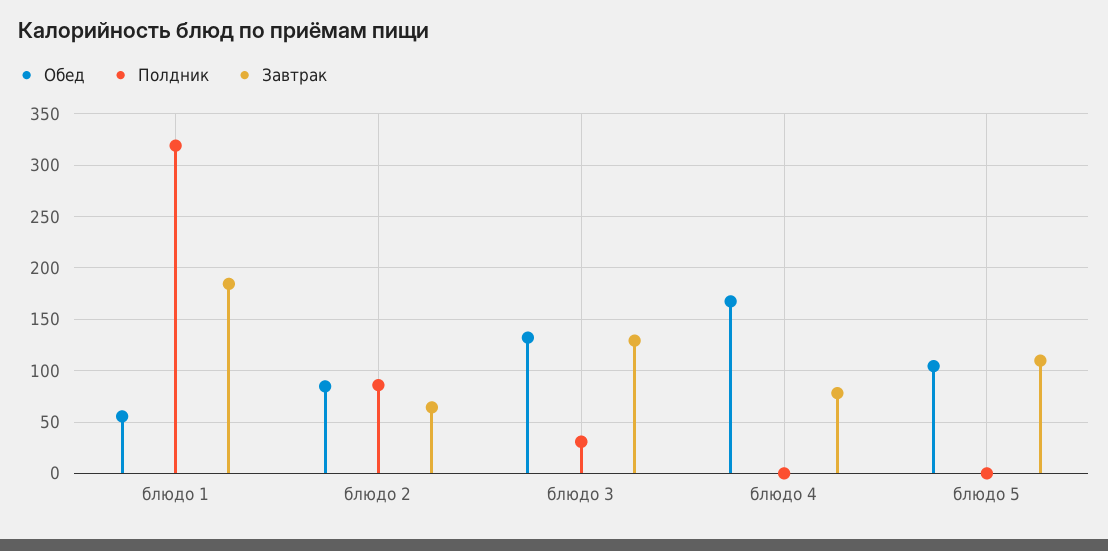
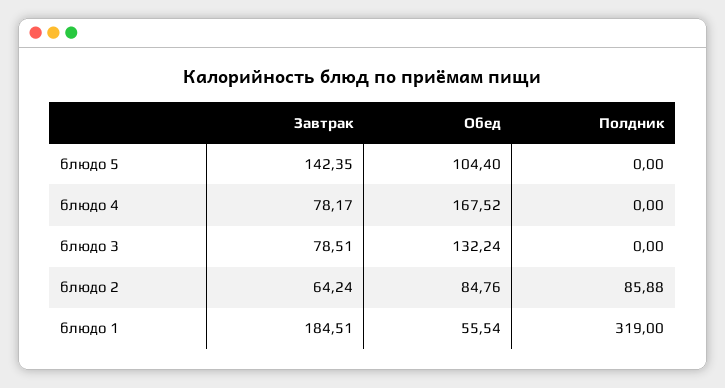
  {
    "Обед": {
      "блюдо 1": 55.54,
      "блюдо 2": 84.76,
      "блюдо 3": 132.24,
      "блюдо 4": 167.52,
      "блюдо 5": 104.4
    },
    "Полдник": {
      "блюдо 1": 319,
      "блюдо 2": 85.88,
-     "блюдо 3": 30,
+     "блюдо 3": 0,
      "блюдо 4": 0,
      "блюдо 5": 0
    },
    "Завтрак": {
      "блюдо 1": 184.51,
      "блюдо 2": 64.24,
-     "блюдо 3": 130,
+     "блюдо 3": 78.51,
      "блюдо 4": 78.17,
-     "блюдо 5": 110
+     "блюдо 5": 142.35
    }
  }

